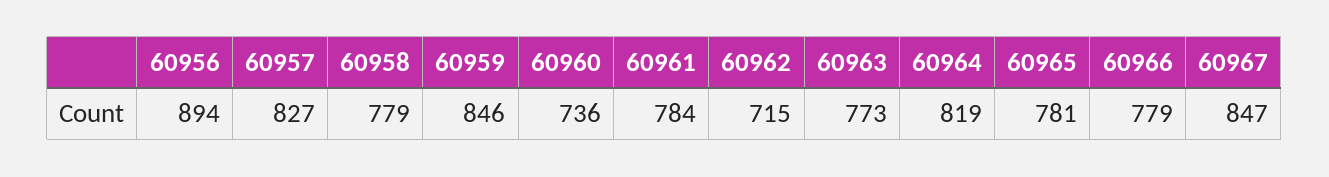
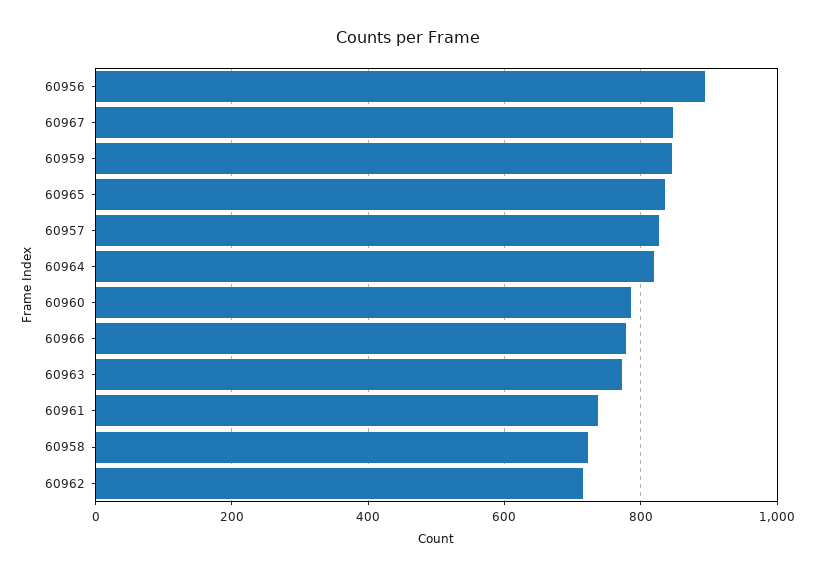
  {
    "60956": 894,
    "60957": 827,
-   "60958": 779,
+   "60958": 720,
    "60959": 846,
-   "60960": 736,
+   "60960": 780,
-   "60961": 784,
+   "60961": 740,
    "60962": 715,
    "60963": 773,
    "60964": 819,
-   "60965": 781,
+   "60965": 840,
    "60966": 779,
    "60967": 847
  }

